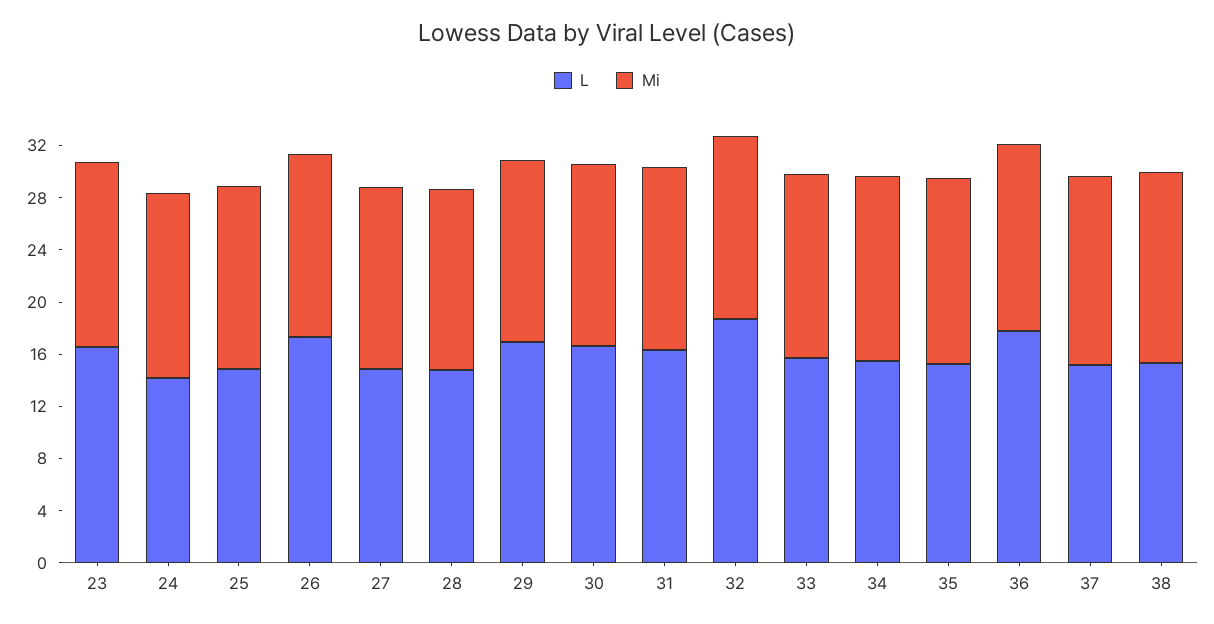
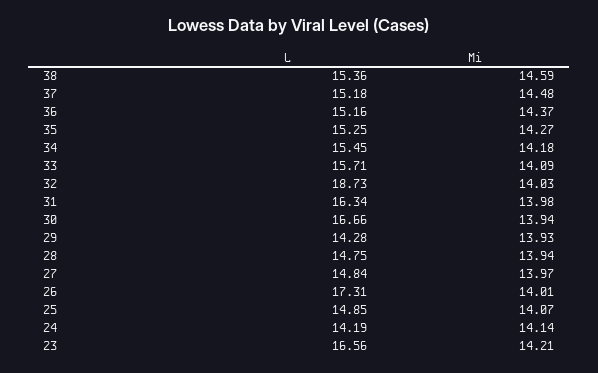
  {
    "L": {
      "23": 16.56,
      "24": 14.19,
      "25": 14.85,
      "26": 17.31,
      "27": 14.84,
      "28": 14.75,
-     "29": 17,
+     "29": 14.28,
      "30": 16.66,
      "31": 16.34,
      "32": 18.73,
      "33": 15.71,
      "34": 15.45,
      "35": 15.25,
-     "36": 18,
+     "36": 15.16,
      "37": 15.18,
      "38": 15.36
    },
    "Mi": {
      "23": 14.21,
      "24": 14.14,
      "25": 14.07,
      "26": 14.01,
      "27": 13.97,
      "28": 13.94,
      "29": 13.93,
      "30": 13.94,
      "31": 13.98,
      "32": 14.03,
      "33": 14.09,
      "34": 14.18,
      "35": 14.27,
      "36": 14.37,
      "37": 14.48,
      "38": 14.59
    }
  }

